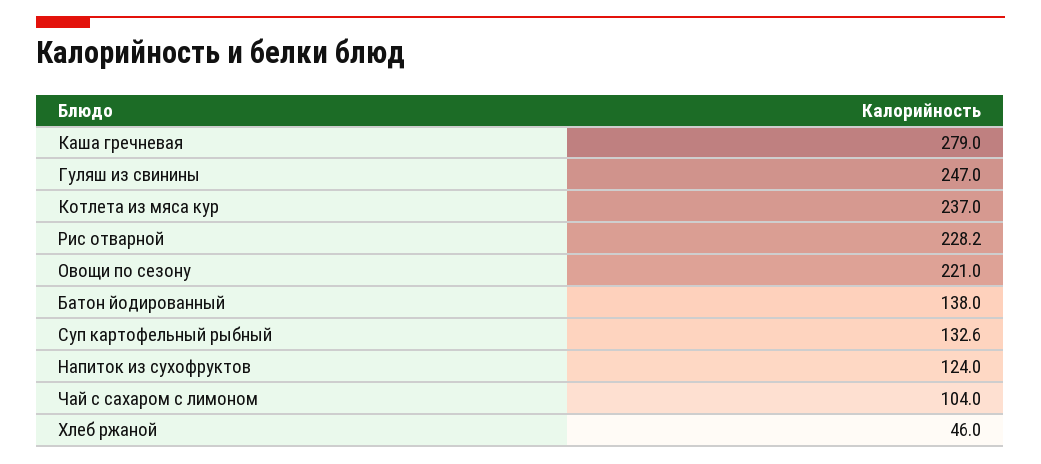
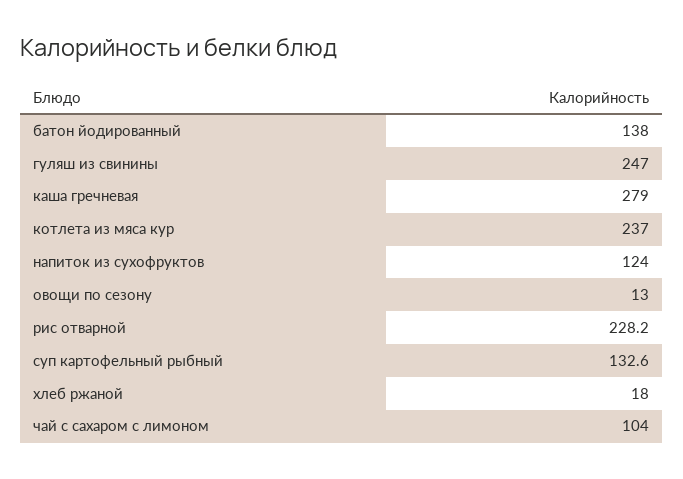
  {
    "Каша гречневая": 279,
    "Гуляш из свинины": 247,
    "Котлета из мяса кур": 237,
    "Рис отварной": 228.2,
-   "Овощи по сезону": 221,
+   "Овощи по сезону": 13,
    "Батон йодированный": 138,
    "Суп картофельный рыбный": 132.6,
    "Напиток из сухофруктов": 124,
    "Чай с сахаром c лимоном": 104,
-   "Хлеб ржаной": 46
+   "Хлеб ржаной": 18
  }

